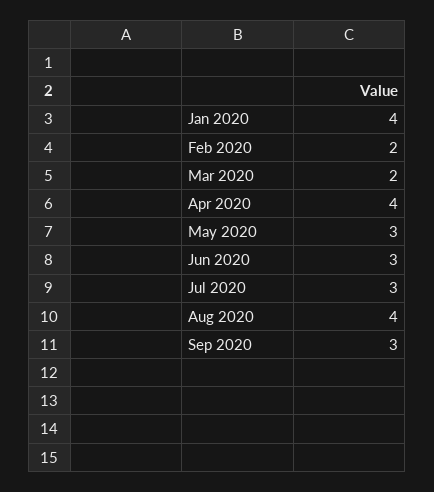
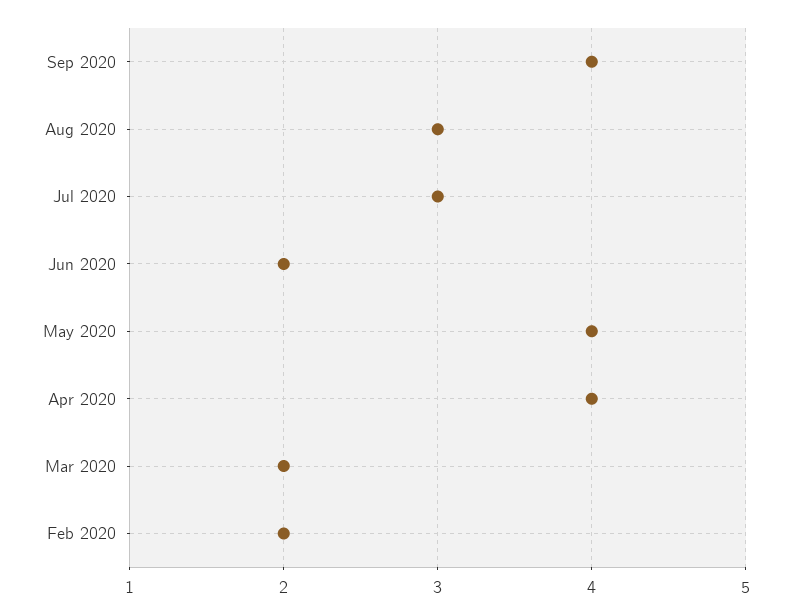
  {
-   "Jan 2020": 4,
    "Feb 2020": 2,
    "Mar 2020": 2,
    "Apr 2020": 4,
-   "May 2020": 3,
+   "May 2020": 4,
-   "Jun 2020": 3,
+   "Jun 2020": 2,
    "Jul 2020": 3,
-   "Aug 2020": 4,
+   "Aug 2020": 3,
-   "Sep 2020": 3
+   "Sep 2020": 4
  }

